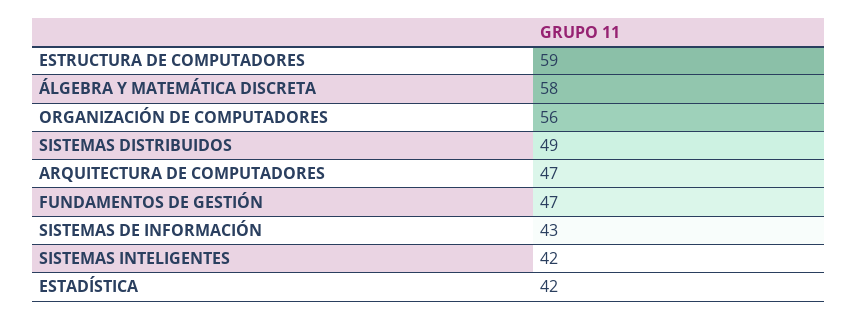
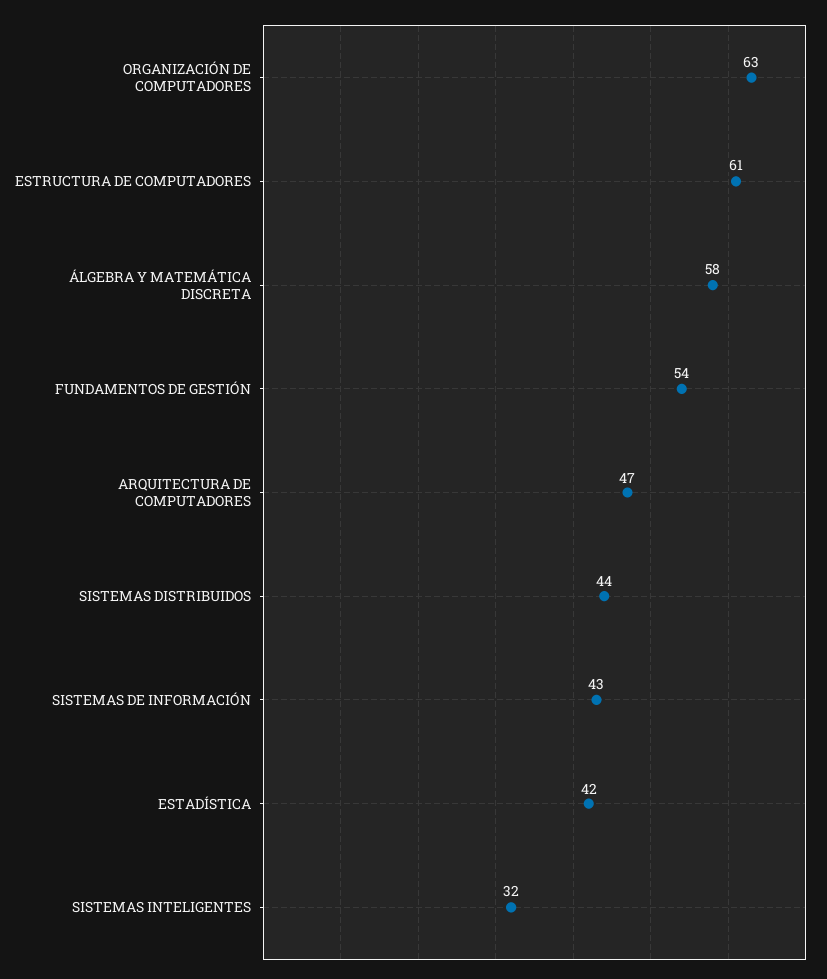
  {
-   "ESTRUCTURA DE COMPUTADORES": 59,
+   "ESTRUCTURA DE COMPUTADORES": 61,
    "ÁLGEBRA Y MATEMÁTICA DISCRETA": 58,
-   "ORGANIZACIÓN DE COMPUTADORES": 56,
+   "ORGANIZACIÓN DE COMPUTADORES": 63,
-   "SISTEMAS DISTRIBUIDOS": 49,
+   "SISTEMAS DISTRIBUIDOS": 44,
    "ARQUITECTURA DE COMPUTADORES": 47,
-   "FUNDAMENTOS DE GESTIÓN": 47,
+   "FUNDAMENTOS DE GESTIÓN": 54,
    "SISTEMAS DE INFORMACIÓN": 43,
-   "SISTEMAS INTELIGENTES": 42,
+   "SISTEMAS INTELIGENTES": 32,
    "ESTADÍSTICA": 42
  }

